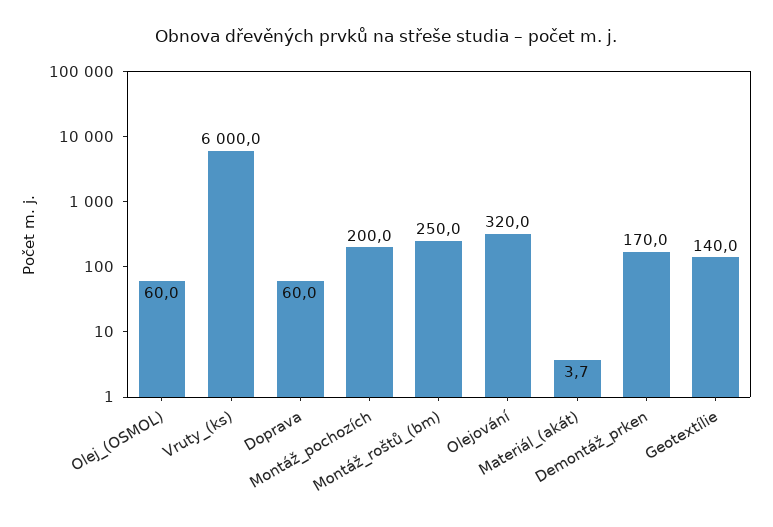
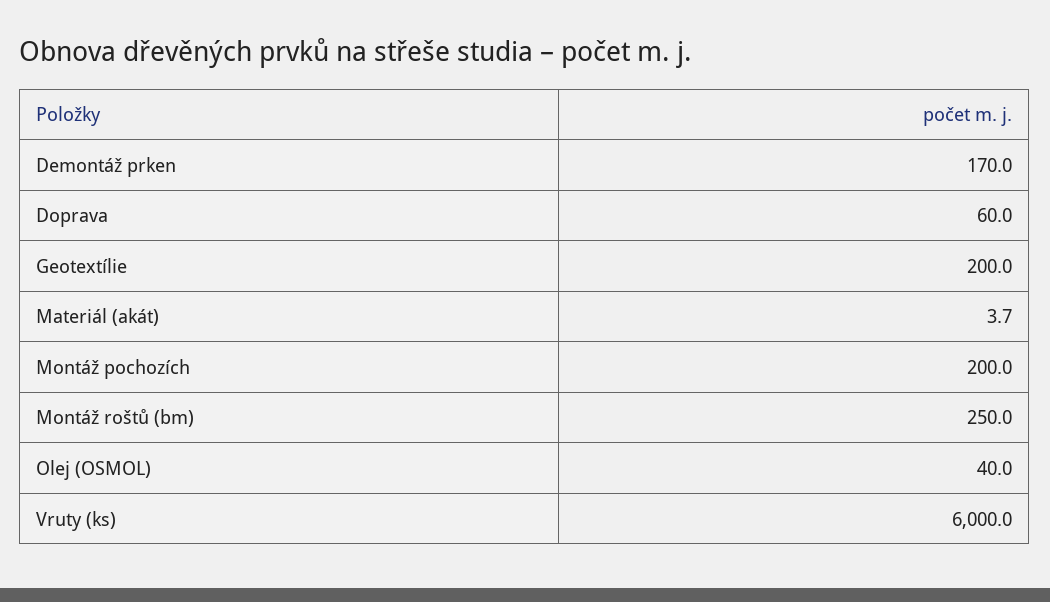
  {
-   "Olej_(OSMOL)": 60,
+   "Olej_(OSMOL)": 40,
    "Vruty_(ks)": 6000,
    "Doprava": 60,
    "Montáž_pochozích": 200,
    "Montáž_roštů_(bm)": 250,
-   "Olejování": 320,
    "Materiál_(akát)": 3.7,
    "Demontáž_prken": 170,
-   "Geotextílie": 140
+   "Geotextílie": 200
  }

